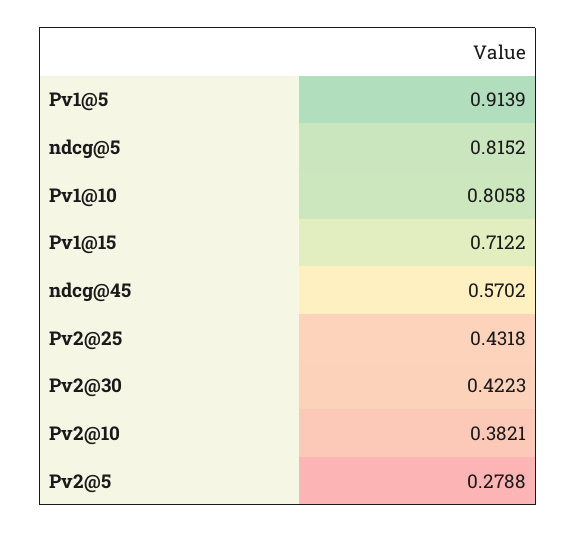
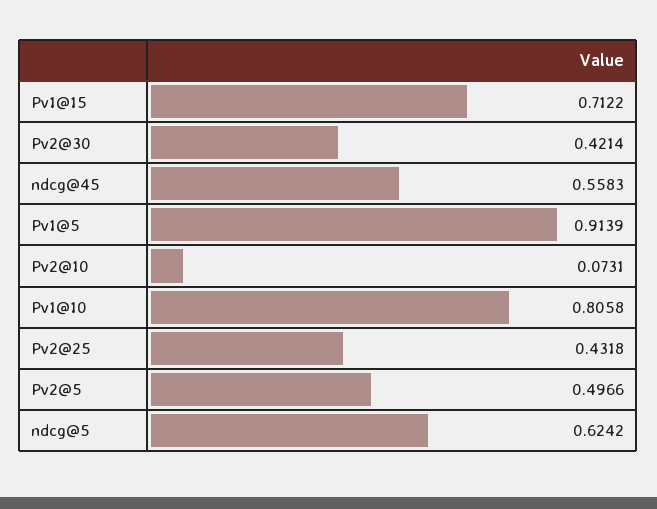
  {
    "Pv1@5": 0.9139,
-   "ndcg@5": 0.8152,
+   "ndcg@5": 0.6242,
    "Pv1@10": 0.8058,
    "Pv1@15": 0.7122,
-   "ndcg@45": 0.5702,
+   "ndcg@45": 0.5583,
    "Pv2@25": 0.4318,
-   "Pv2@30": 0.4223,
+   "Pv2@30": 0.4214,
-   "Pv2@10": 0.3821,
+   "Pv2@10": 0.0731,
-   "Pv2@5": 0.2788
+   "Pv2@5": 0.4966
  }

